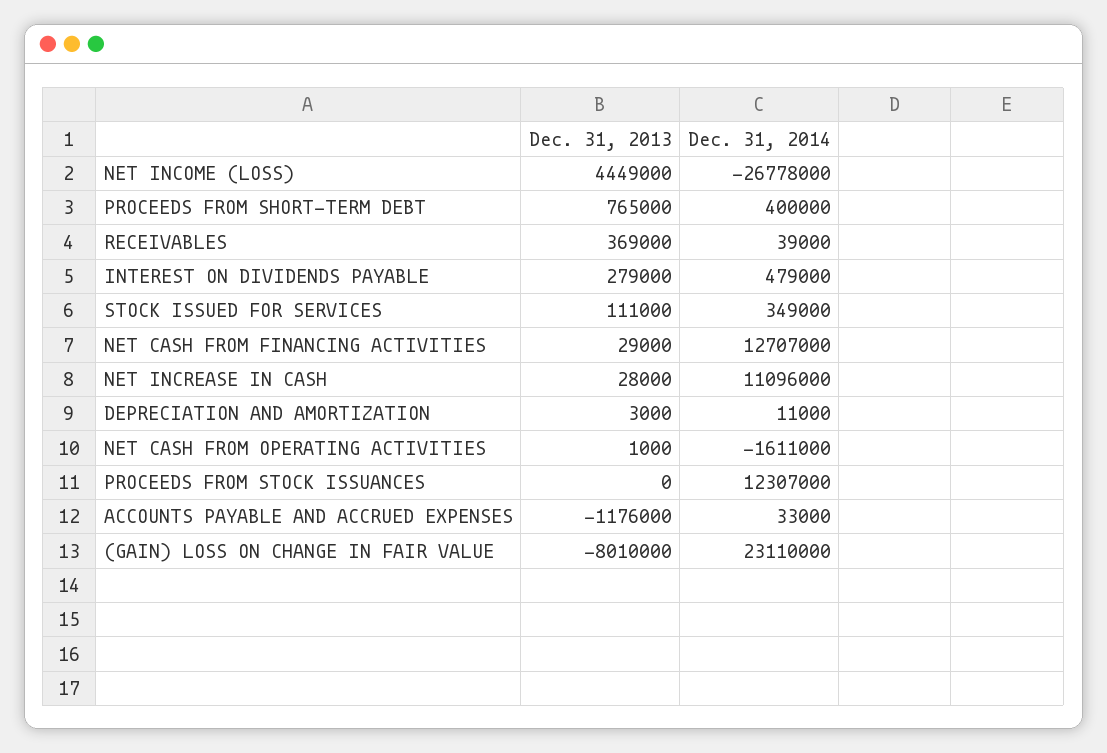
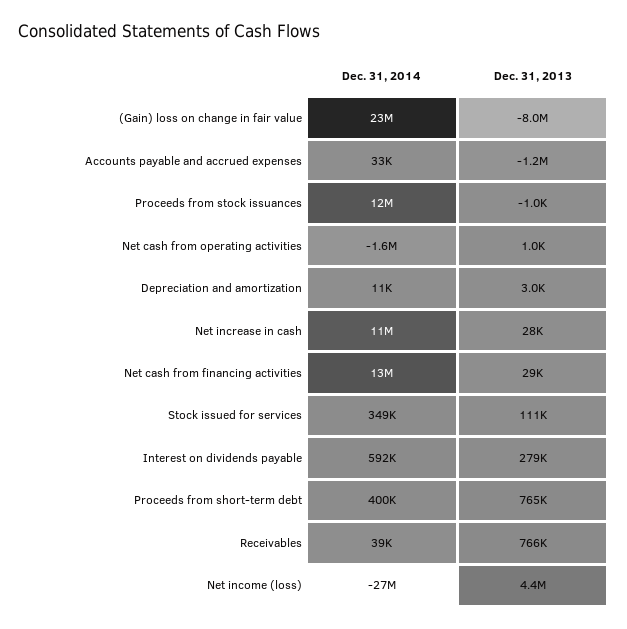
  {
    "Dec. 31, 2013": {
      "NET INCOME (LOSS)": 4449000,
      "PROCEEDS FROM SHORT-TERM DEBT": 765000,
-     "RECEIVABLES": 369000,
+     "RECEIVABLES": 766000,
      "INTEREST ON DIVIDENDS PAYABLE": 279000,
      "STOCK ISSUED FOR SERVICES": 111000,
      "NET CASH FROM FINANCING ACTIVITIES": 29000,
      "NET INCREASE IN CASH": 28000,
      "DEPRECIATION AND AMORTIZATION": 3000,
      "NET CASH FROM OPERATING ACTIVITIES": 1000,
-     "PROCEEDS FROM STOCK ISSUANCES": 0,
+     "PROCEEDS FROM STOCK ISSUANCES": -1000,
      "ACCOUNTS PAYABLE AND ACCRUED EXPENSES": -1176000,
      "(GAIN) LOSS ON CHANGE IN FAIR VALUE": -8010000
    },
    "Dec. 31, 2014": {
      "NET INCOME (LOSS)": -26778000,
      "PROCEEDS FROM SHORT-TERM DEBT": 400000,
      "RECEIVABLES": 39000,
-     "INTEREST ON DIVIDENDS PAYABLE": 479000,
+     "INTEREST ON DIVIDENDS PAYABLE": 592000,
      "STOCK ISSUED FOR SERVICES": 349000,
      "NET CASH FROM FINANCING ACTIVITIES": 12707000,
      "NET INCREASE IN CASH": 11096000,
      "DEPRECIATION AND AMORTIZATION": 11000,
      "NET CASH FROM OPERATING ACTIVITIES": -1611000,
      "PROCEEDS FROM STOCK ISSUANCES": 12307000,
      "ACCOUNTS PAYABLE AND ACCRUED EXPENSES": 33000,
      "(GAIN) LOSS ON CHANGE IN FAIR VALUE": 23110000
    }
  }

